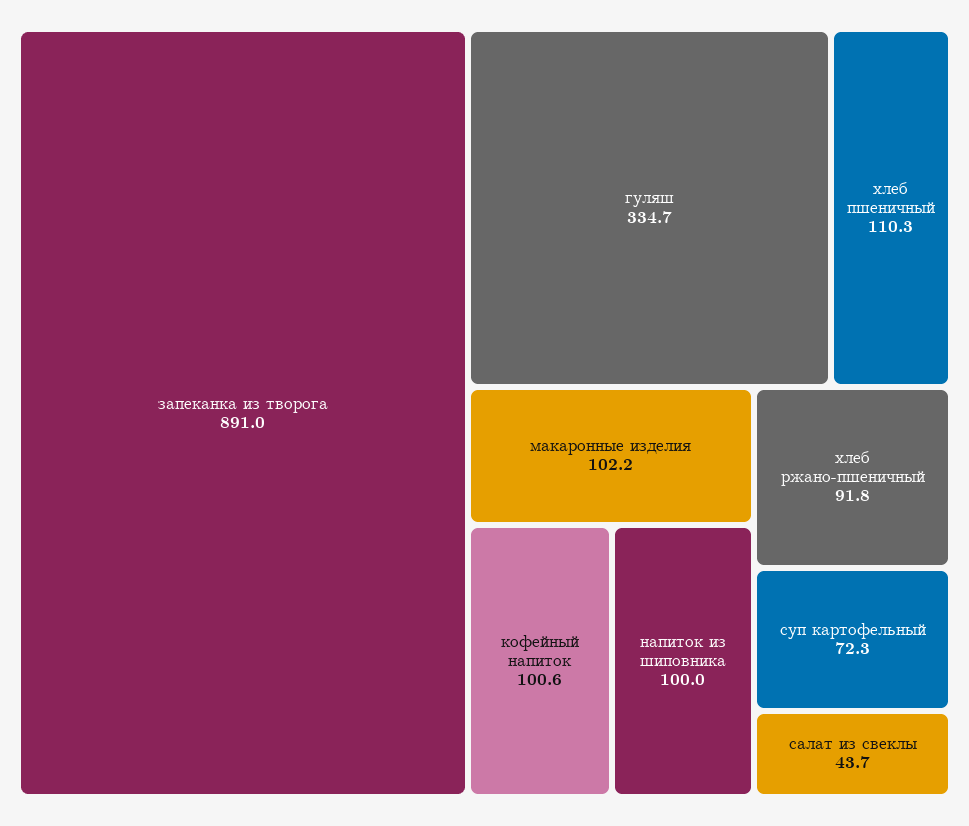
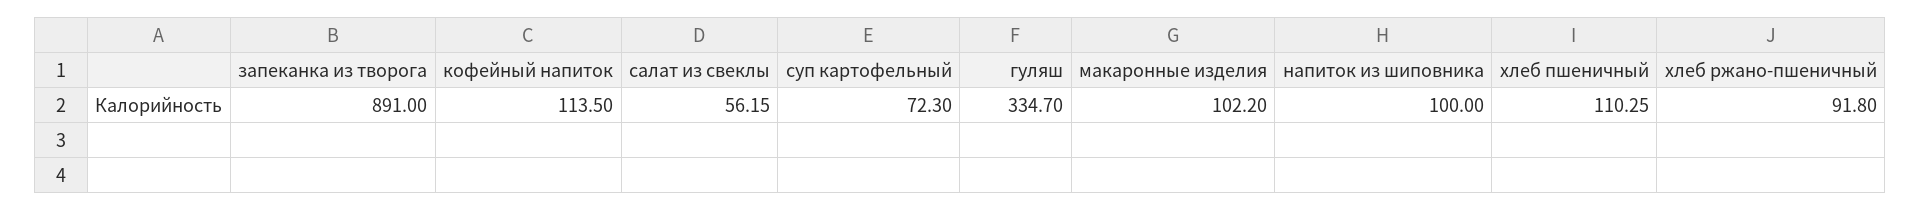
  {
    "запеканка из творога": 891,
    "гуляш": 334.7,
    "хлеб пшеничный": 110.25,
    "макаронные изделия": 102.2,
-   "кофейный напиток": 100.6,
+   "кофейный напиток": 113.5,
    "напиток из шиповника": 100,
    "хлеб ржано-пшеничный": 91.8,
    "суп картофельный": 72.3,
-   "салат из свеклы": 43.7
+   "салат из свеклы": 56.15
  }

